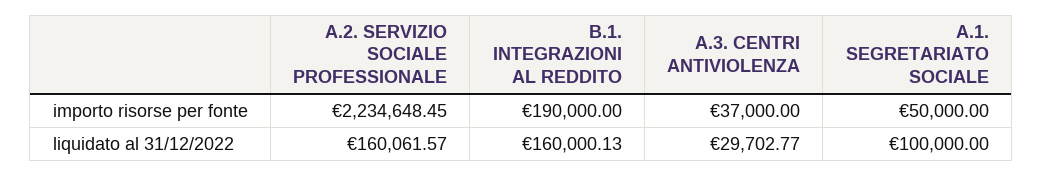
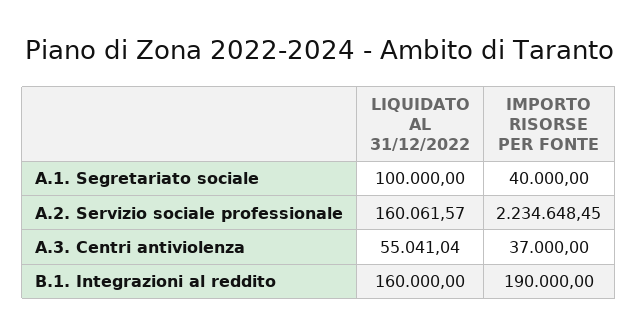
  {
    "A.2. SERVIZIO SOCIALE PROFESSIONALE": {
      "importo risorse per fonte": 2234648.45,
      "liquidato al 31/12/2022": 160061.57
    },
    "B.1. INTEGRAZIONI AL REDDITO": {
      "importo risorse per fonte": 190000,
-     "liquidato al 31/12/2022": 160000.13
+     "liquidato al 31/12/2022": 160000
    },
    "A.3. CENTRI ANTIVIOLENZA": {
      "importo risorse per fonte": 37000,
-     "liquidato al 31/12/2022": 29702.77
+     "liquidato al 31/12/2022": 55041.04
    },
    "A.1. SEGRETARIATO SOCIALE": {
-     "importo risorse per fonte": 50000,
+     "importo risorse per fonte": 40000,
      "liquidato al 31/12/2022": 100000
    }
  }

